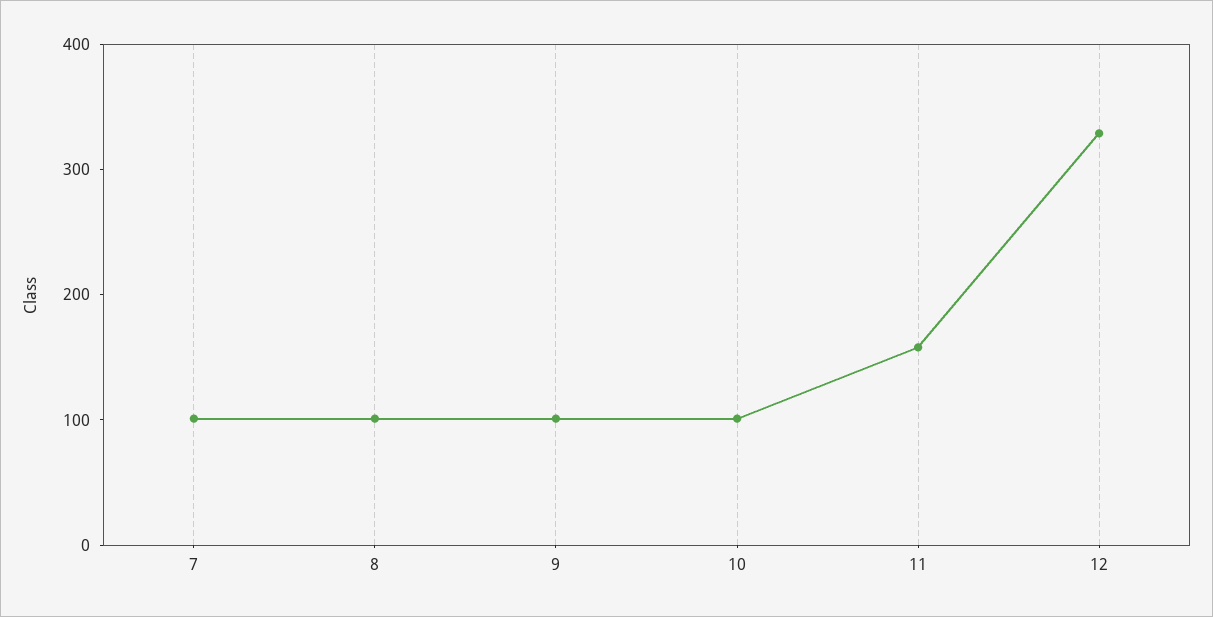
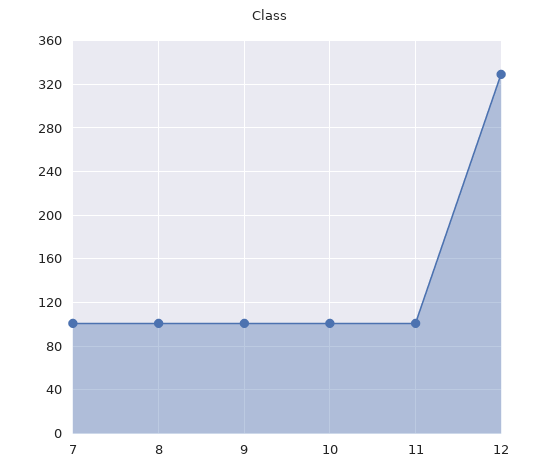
  {
    "7": 100,
    "8": 100,
    "9": 100,
    "10": 100,
-   "11": 160,
+   "11": 100,
    "12": 330
  }

